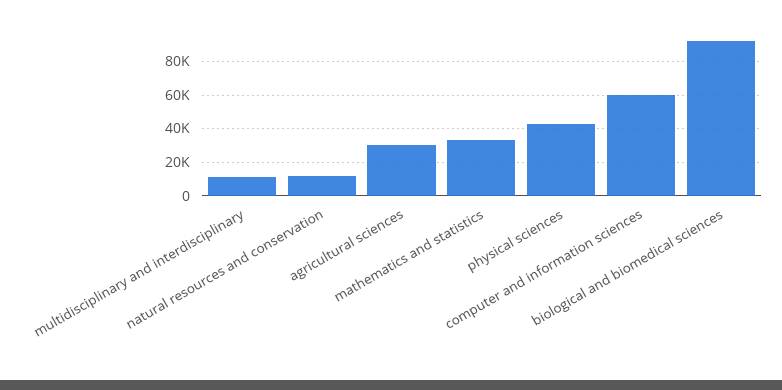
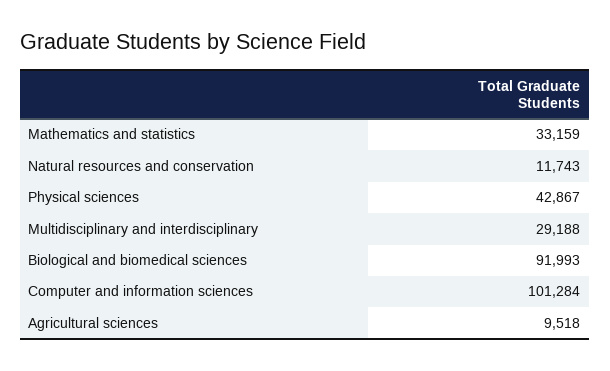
  {
-   "multidisciplinary and interdisciplinary": 10000,
+   "multidisciplinary and interdisciplinary": 29188,
    "natural resources and conservation": 11743,
-   "agricultural sciences": 30000,
+   "agricultural sciences": 9518,
    "mathematics and statistics": 33159,
    "physical sciences": 42867,
-   "computer and information sciences": 60000,
+   "computer and information sciences": 101284,
    "biological and biomedical sciences": 91993
  }

